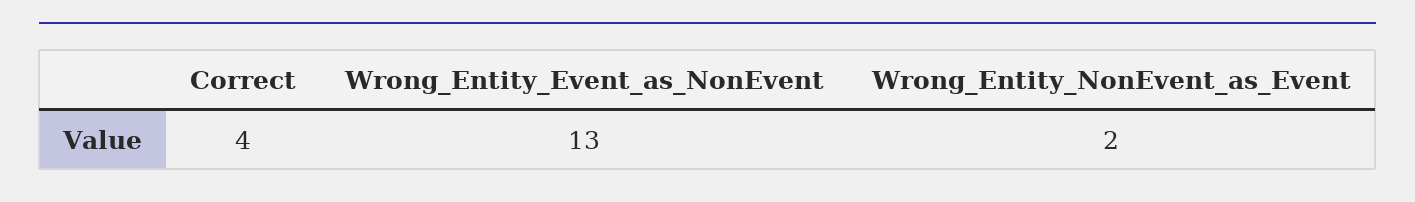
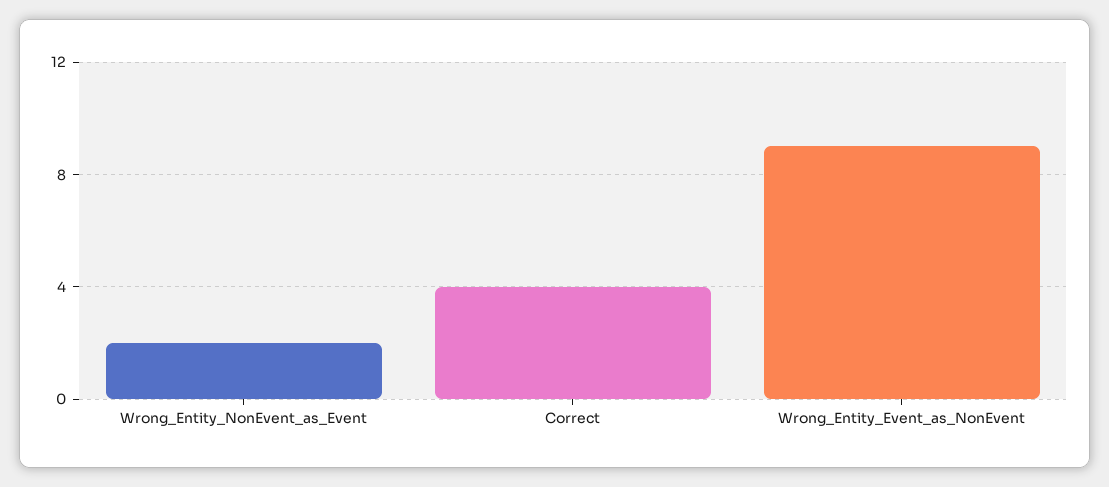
  {
    "Correct": 4,
-   "Wrong_Entity_Event_as_NonEvent": 13,
+   "Wrong_Entity_Event_as_NonEvent": 9,
    "Wrong_Entity_NonEvent_as_Event": 2
  }

